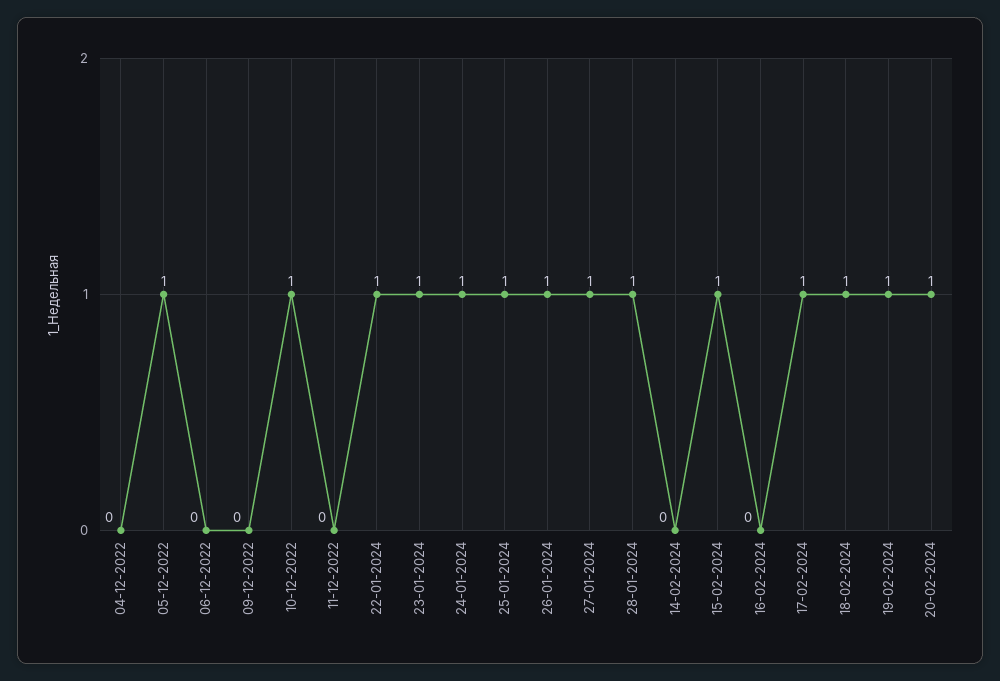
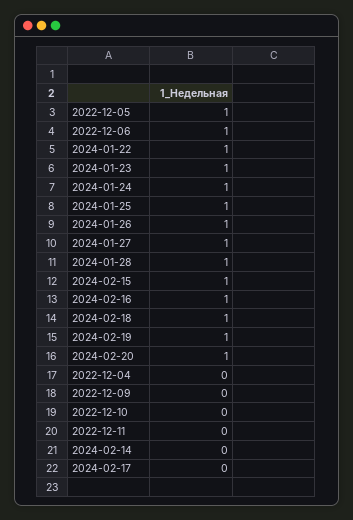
  {
    "04-12-2022": 0,
    "05-12-2022": 1,
-   "06-12-2022": 0,
+   "06-12-2022": 1,
    "09-12-2022": 0,
-   "10-12-2022": 1,
+   "10-12-2022": 0,
    "11-12-2022": 0,
    "22-01-2024": 1,
    "23-01-2024": 1,
    "24-01-2024": 1,
    "25-01-2024": 1,
    "26-01-2024": 1,
    "27-01-2024": 1,
    "28-01-2024": 1,
    "14-02-2024": 0,
    "15-02-2024": 1,
-   "16-02-2024": 0,
+   "16-02-2024": 1,
-   "17-02-2024": 1,
+   "17-02-2024": 0,
    "18-02-2024": 1,
    "19-02-2024": 1,
    "20-02-2024": 1
  }

